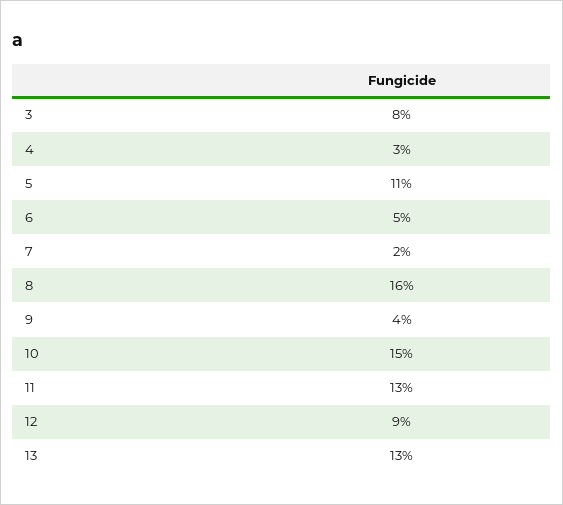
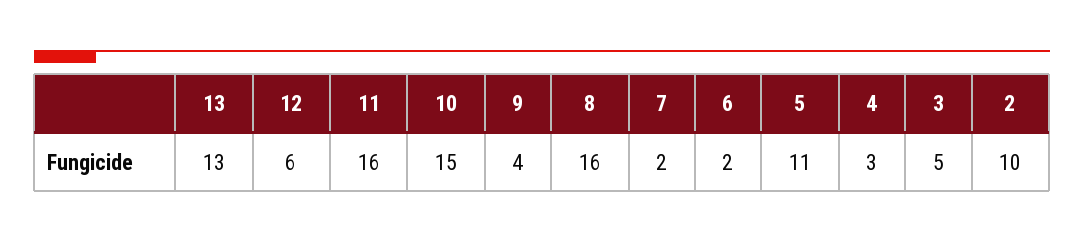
  {
-   "3": 8,
+   "3": 5,
    "4": 3,
    "5": 11,
-   "6": 5,
+   "6": 2,
    "7": 2,
    "8": 16,
    "9": 4,
    "10": 15,
-   "11": 13,
+   "11": 16,
-   "12": 9,
+   "12": 6,
-   "13": 13
+   "13": 13,
+   "2": 10
  }

